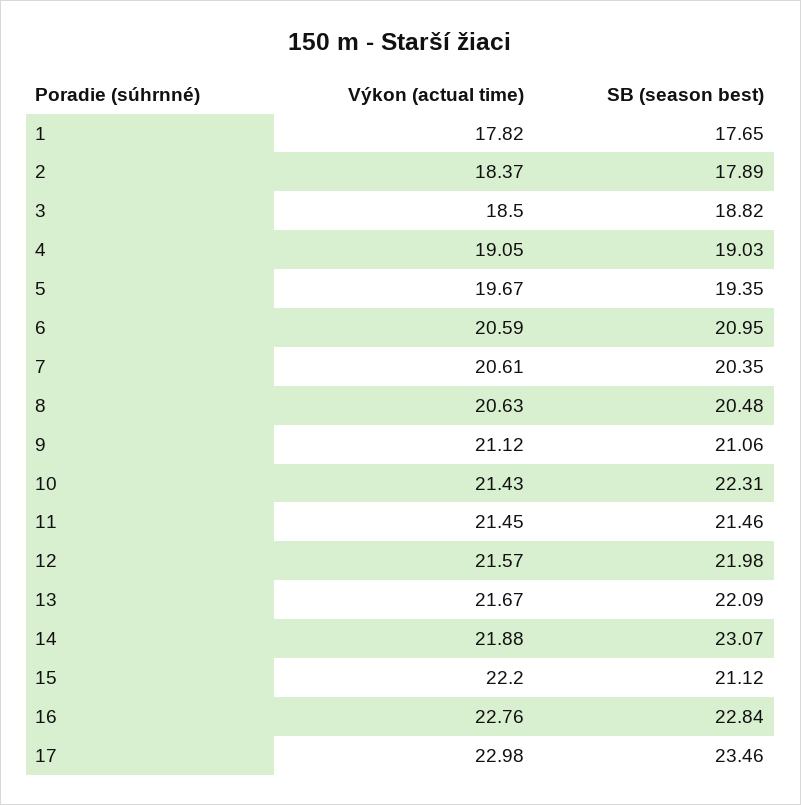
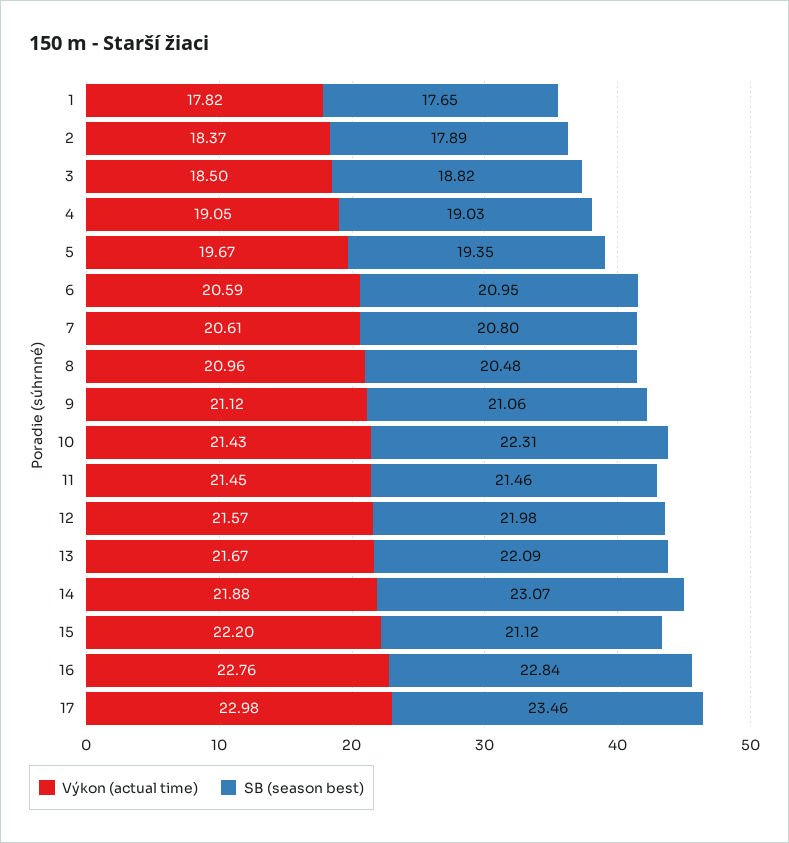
  {
    "Výkon (actual time)": {
      "1": 17.82,
      "2": 18.37,
      "3": 18.5,
      "4": 19.05,
      "5": 19.67,
      "6": 20.59,
      "7": 20.61,
-     "8": 20.63,
+     "8": 20.96,
      "9": 21.12,
      "10": 21.43,
      "11": 21.45,
      "12": 21.57,
      "13": 21.67,
      "14": 21.88,
      "15": 22.2,
      "16": 22.76,
      "17": 22.98
    },
    "SB (season best)": {
      "1": 17.65,
      "2": 17.89,
      "3": 18.82,
      "4": 19.03,
      "5": 19.35,
      "6": 20.95,
-     "7": 20.35,
+     "7": 20.8,
      "8": 20.48,
      "9": 21.06,
      "10": 22.31,
      "11": 21.46,
      "12": 21.98,
      "13": 22.09,
      "14": 23.07,
      "15": 21.12,
      "16": 22.84,
      "17": 23.46
    }
  }

